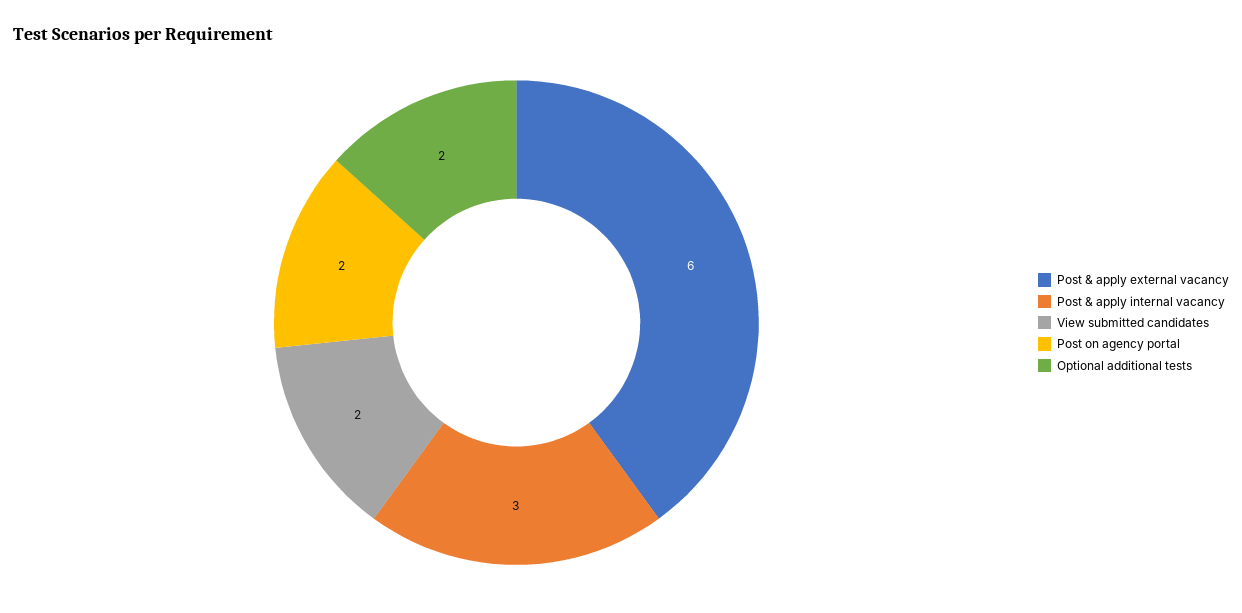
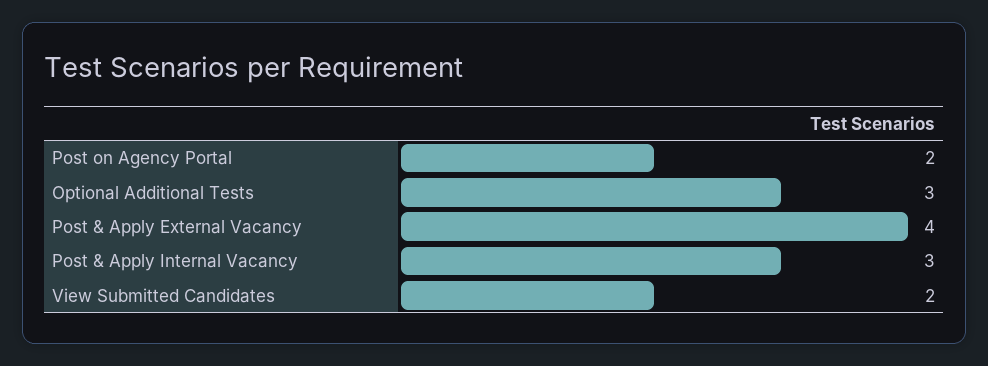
  {
-   "Post & apply external vacancy": 6,
+   "Post & apply external vacancy": 4,
    "Post & apply internal vacancy": 3,
    "View submitted candidates": 2,
    "Post on agency portal": 2,
-   "Optional additional tests": 2
+   "Optional additional tests": 3
  }

